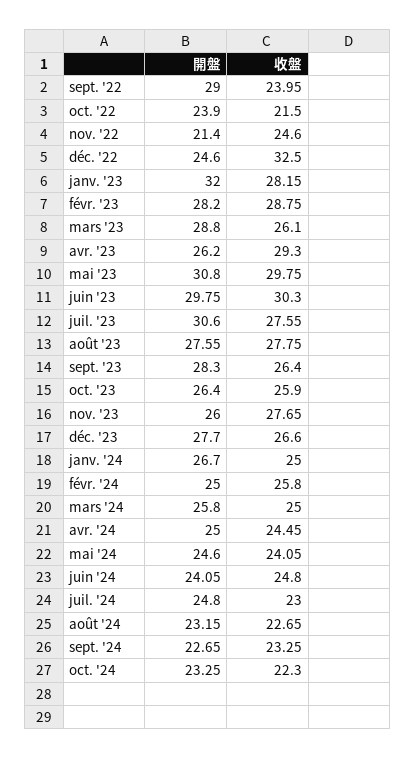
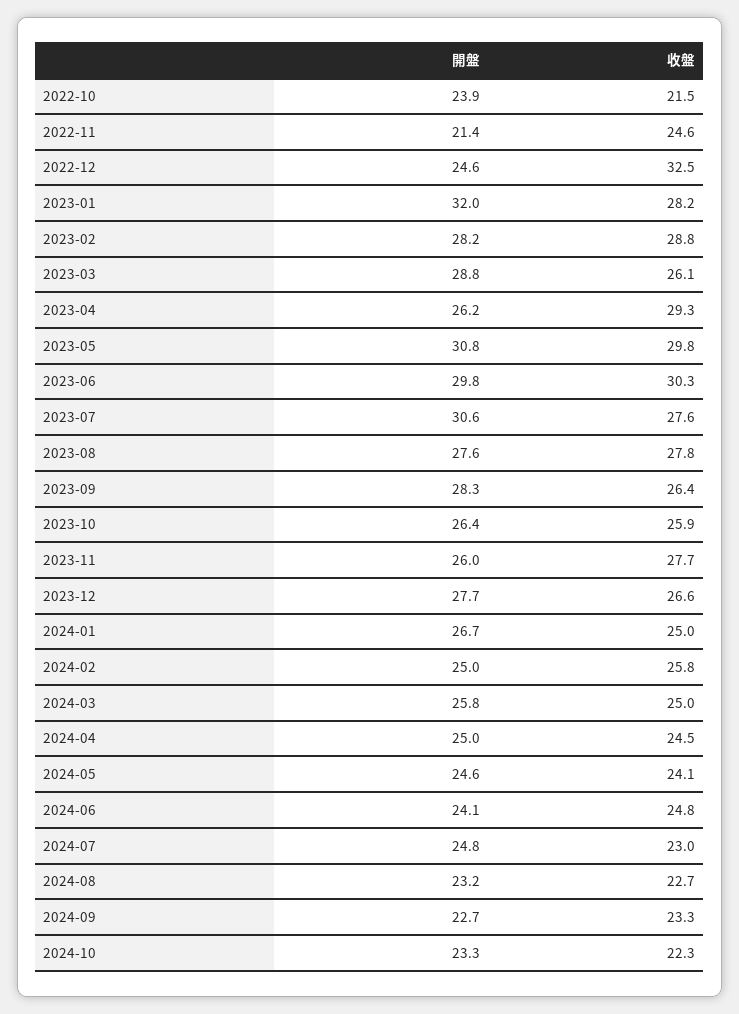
  {
    "開盤": {
-     "sept. '22": 29,
      "oct. '22": 23.9,
      "nov. '22": 21.4,
      "déc. '22": 24.6,
      "janv. '23": 32,
      "févr. '23": 28.2,
      "mars '23": 28.8,
      "avr. '23": 26.2,
      "mai '23": 30.8,
      "juin '23": 29.75,
      "juil. '23": 30.6,
      "août '23": 27.55,
      "sept. '23": 28.3,
      "oct. '23": 26.4,
      "nov. '23": 26,
      "déc. '23": 27.7,
      "janv. '24": 26.7,
      "févr. '24": 25,
      "mars '24": 25.8,
      "avr. '24": 25,
      "mai '24": 24.6,
      "juin '24": 24.05,
      "juil. '24": 24.8,
      "août '24": 23.15,
      "sept. '24": 22.65,
      "oct. '24": 23.25
    },
    "收盤": {
-     "sept. '22": 23.95,
      "oct. '22": 21.5,
      "nov. '22": 24.6,
      "déc. '22": 32.5,
      "janv. '23": 28.15,
      "févr. '23": 28.75,
      "mars '23": 26.1,
      "avr. '23": 29.3,
      "mai '23": 29.75,
      "juin '23": 30.3,
      "juil. '23": 27.55,
      "août '23": 27.75,
      "sept. '23": 26.4,
      "oct. '23": 25.9,
      "nov. '23": 27.65,
      "déc. '23": 26.6,
      "janv. '24": 25,
      "févr. '24": 25.8,
      "mars '24": 25,
      "avr. '24": 24.45,
      "mai '24": 24.05,
      "juin '24": 24.8,
      "juil. '24": 23,
      "août '24": 22.65,
      "sept. '24": 23.25,
      "oct. '24": 22.3
    }
  }

